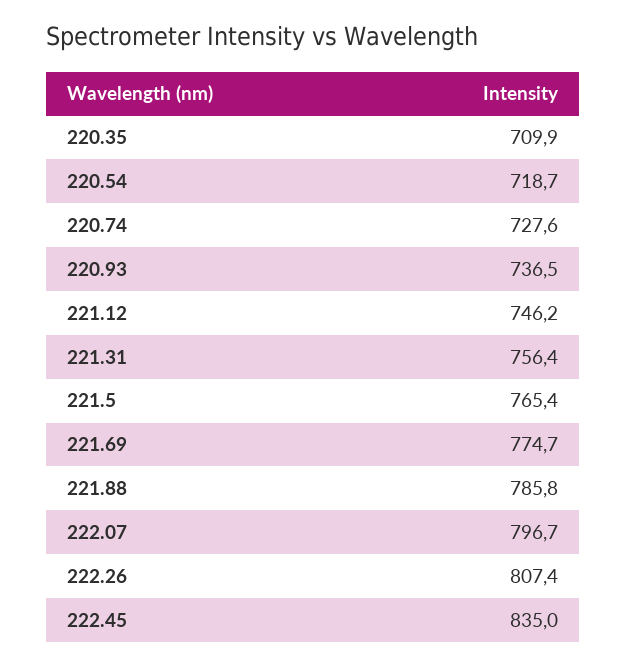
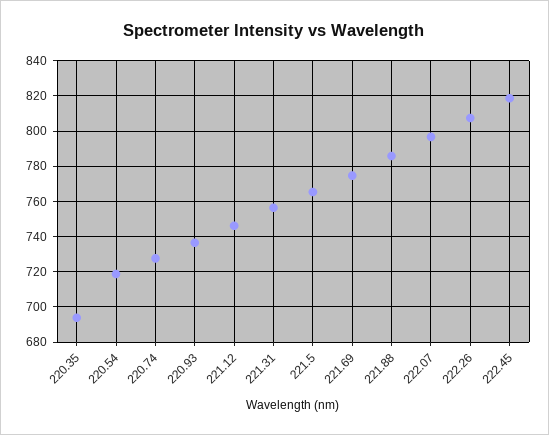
  {
-   "220.35": 709.9,
+   "220.35": 695,
    "220.54": 718.7,
    "220.74": 727.6,
    "220.93": 736.5,
    "221.12": 746.2,
    "221.31": 756.4,
    "221.5": 765.4,
    "221.69": 774.7,
    "221.88": 785.8,
    "222.07": 796.7,
    "222.26": 807.4,
-   "222.45": 835
+   "222.45": 820
  }

